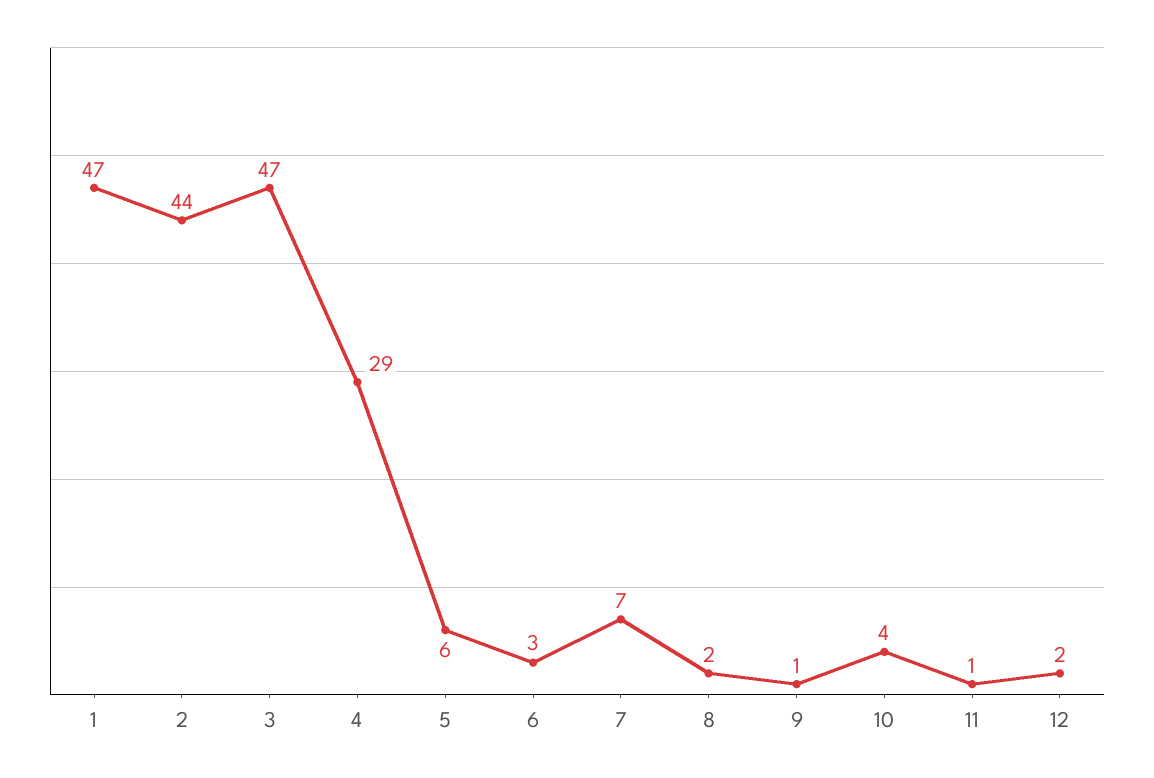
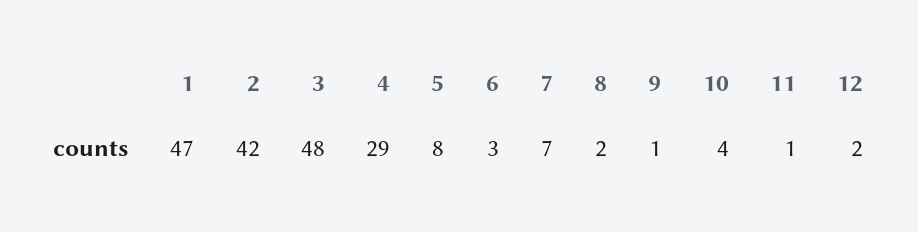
  {
    "1": 47,
-   "2": 44,
+   "2": 42,
-   "3": 47,
+   "3": 48,
    "4": 29,
-   "5": 6,
+   "5": 8,
    "6": 3,
    "7": 7,
    "8": 2,
    "9": 1,
    "10": 4,
    "11": 1,
    "12": 2
  }

